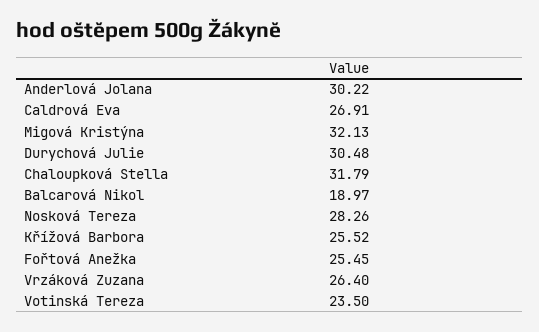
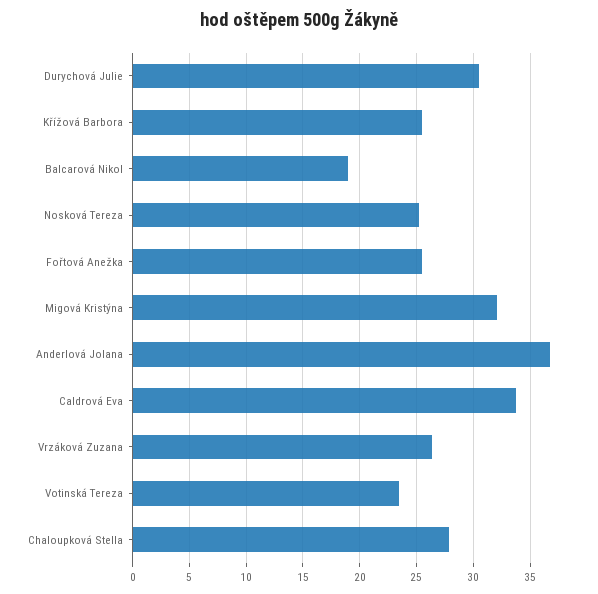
  {
-   "Anderlová Jolana": 30.22,
+   "Anderlová Jolana": 37,
-   "Caldrová Eva": 26.91,
+   "Caldrová Eva": 34,
    "Migová Kristýna": 32.13,
    "Durychová Julie": 30.48,
-   "Chaloupková Stella": 31.79,
+   "Chaloupková Stella": 28,
    "Balcarová Nikol": 18.97,
-   "Nosková Tereza": 28.26,
+   "Nosková Tereza": 25,
    "Křížová Barbora": 25.52,
    "Fořtová Anežka": 25.45,
    "Vrzáková Zuzana": 26.4,
    "Votinská Tereza": 23.5
  }

